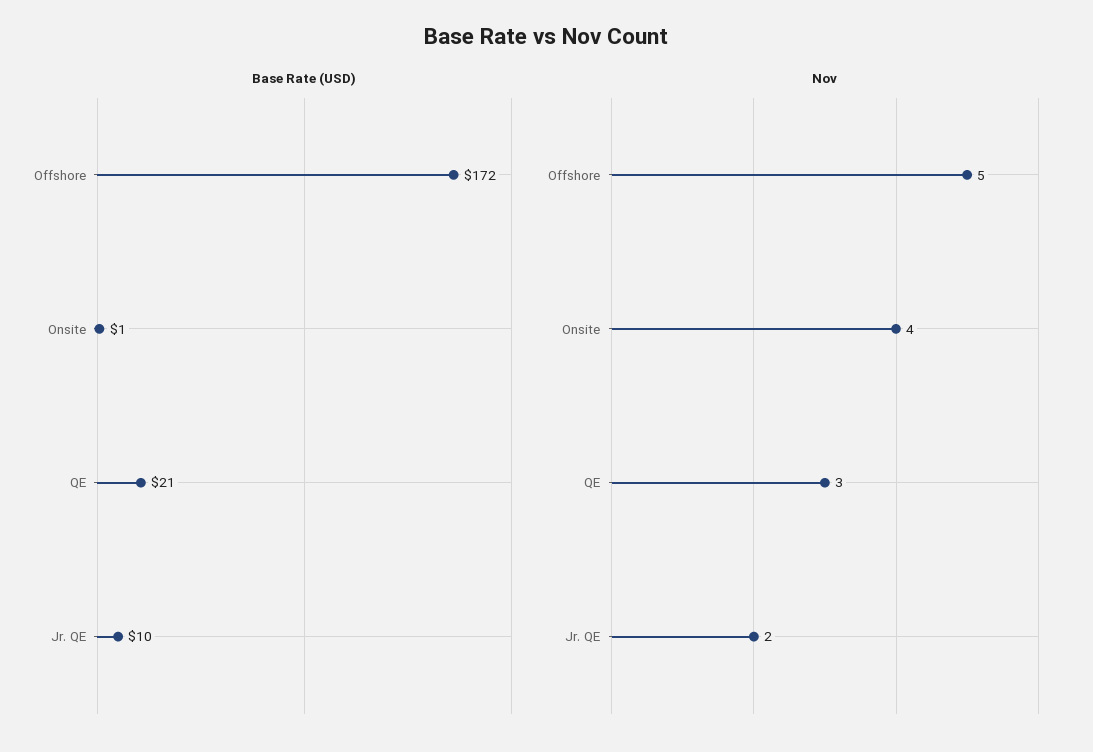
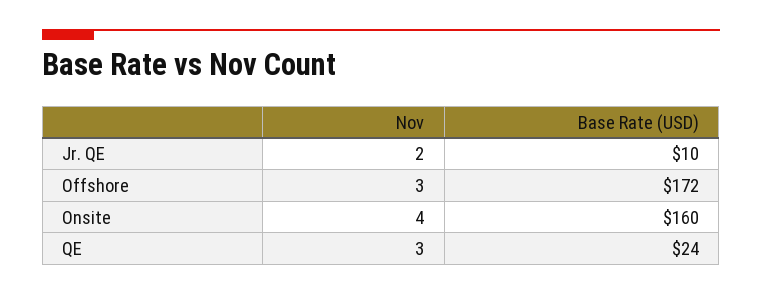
  {
    "Base Rate (USD)": {
      "Offshore": 172,
-     "Onsite": 1,
+     "Onsite": 160,
-     "QE": 21,
+     "QE": 24,
      "Jr. QE": 10
    },
    "Nov": {
-     "Offshore": 5,
+     "Offshore": 3,
      "Onsite": 4,
      "QE": 3,
      "Jr. QE": 2
    }
  }

